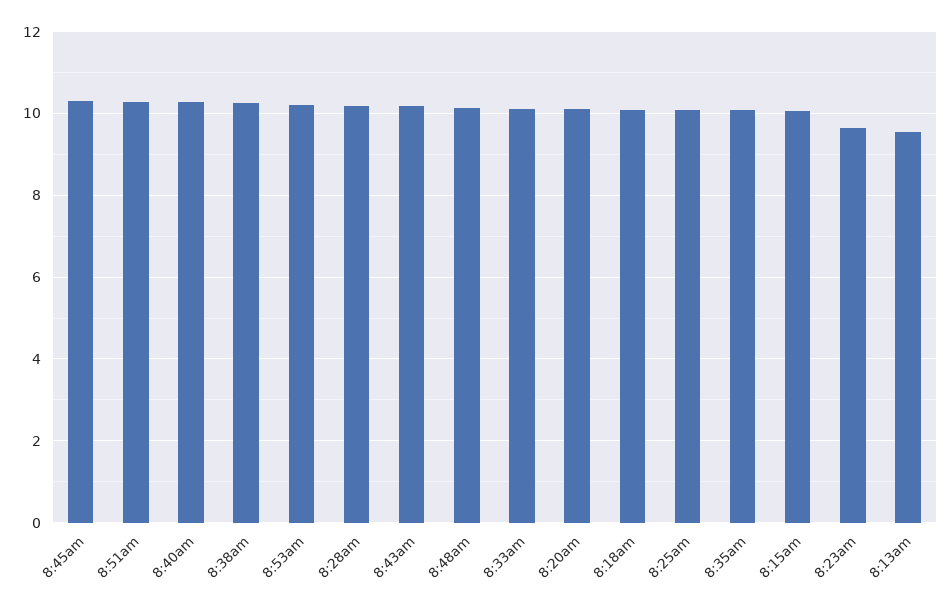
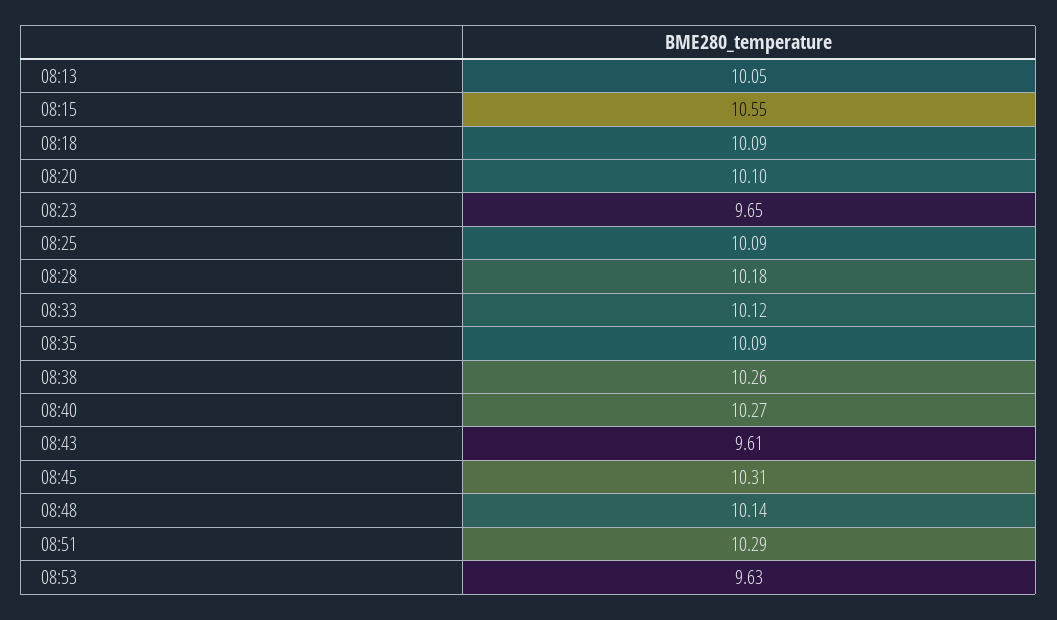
  {
    "8:45am": 10.31,
    "8:51am": 10.29,
    "8:40am": 10.27,
    "8:38am": 10.26,
-   "8:53am": 10.2,
+   "8:53am": 9.63,
    "8:28am": 10.18,
-   "8:43am": 10.2,
+   "8:43am": 9.61,
    "8:48am": 10.14,
    "8:33am": 10.12,
    "8:20am": 10.1,
    "8:18am": 10.09,
    "8:25am": 10.09,
    "8:35am": 10.09,
-   "8:15am": 10,
+   "8:15am": 10.55,
    "8:23am": 9.65,
-   "8:13am": 9.6
+   "8:13am": 10.05
  }

